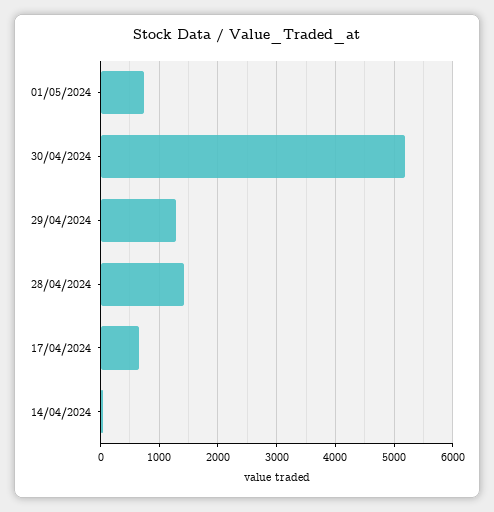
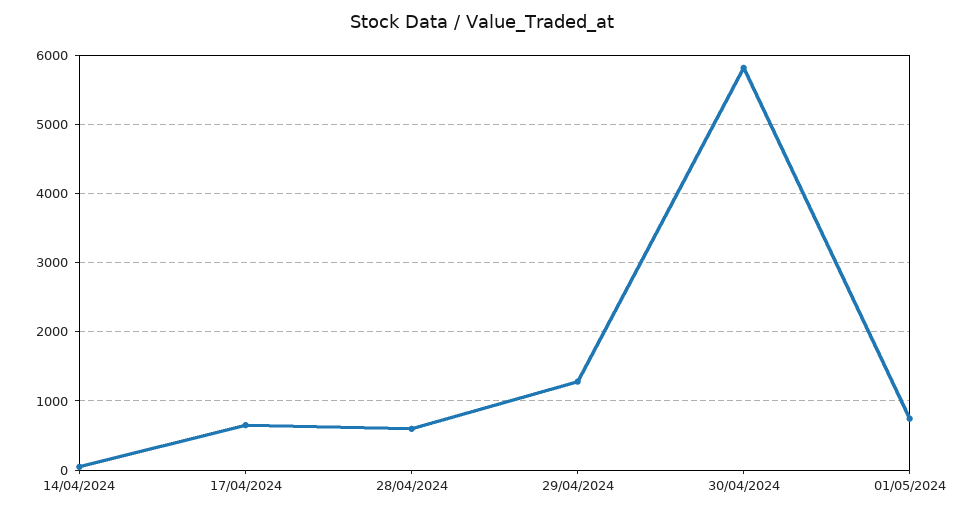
  {
    "01/05/2024": 700,
-   "30/04/2024": 5200,
+   "30/04/2024": 5800,
    "29/04/2024": 1300,
-   "28/04/2024": 1400,
+   "28/04/2024": 600,
    "17/04/2024": 700,
    "14/04/2024": 0
  }

